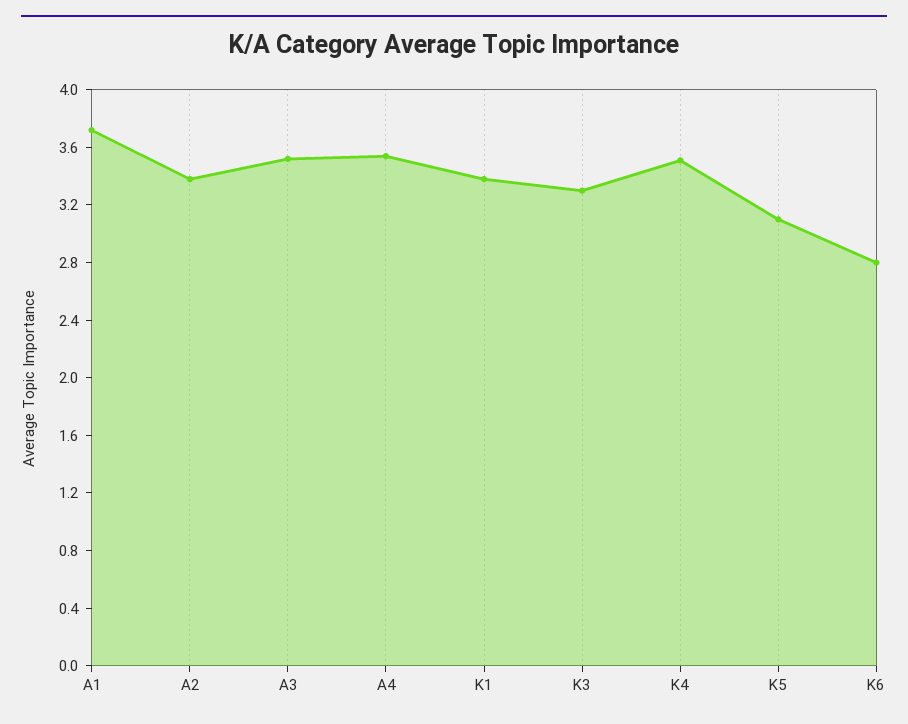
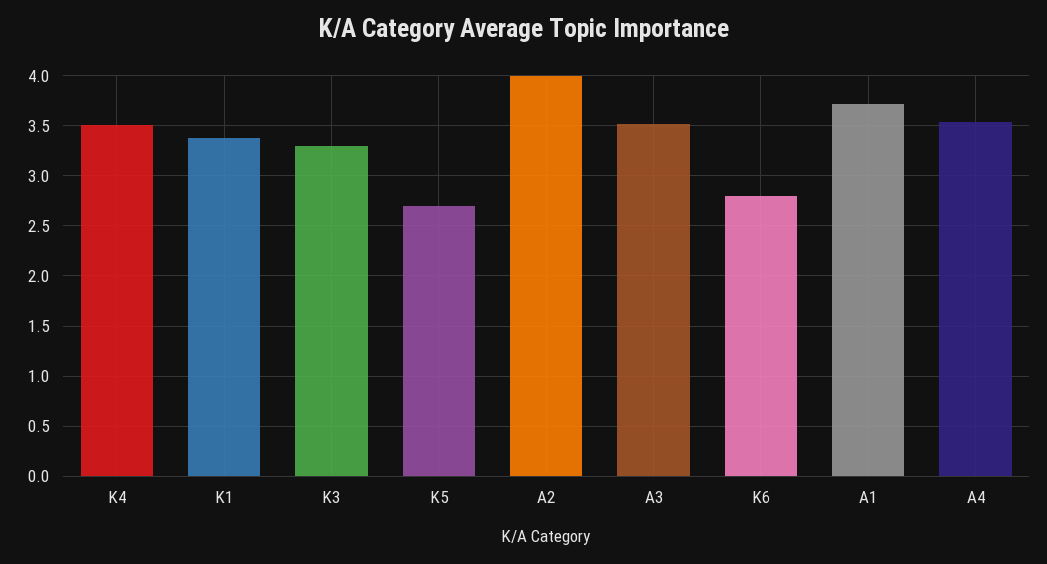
  {
    "A1": 3.7,
-   "A2": 3.4,
+   "A2": 4,
    "A3": 3.5,
    "A4": 3.5,
    "K1": 3.4,
    "K3": 3.3,
    "K4": 3.5,
-   "K5": 3.1,
+   "K5": 2.7,
    "K6": 2.8
  }

